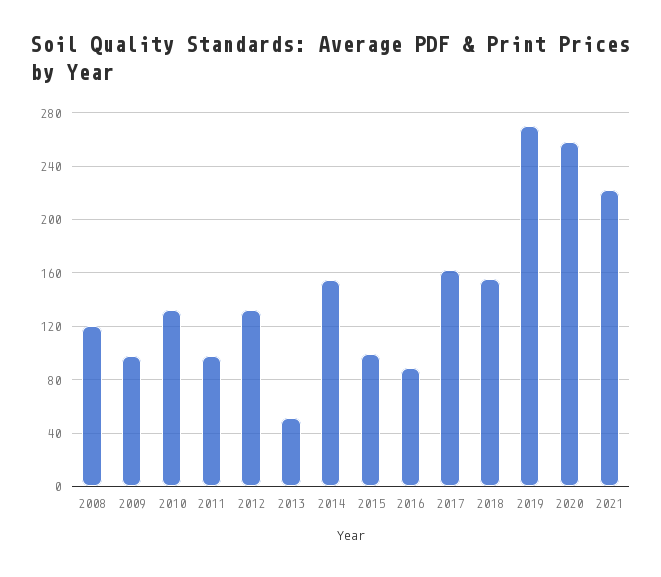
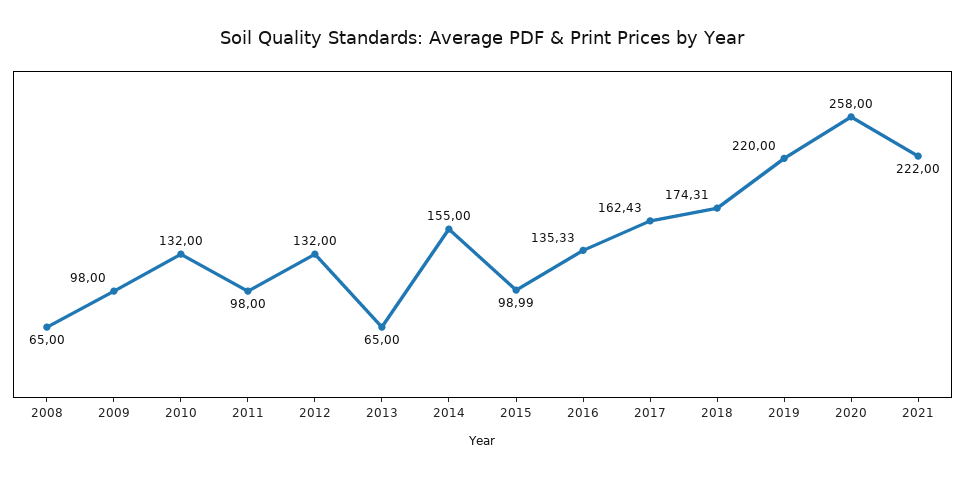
  {
-   "2008": 120,
+   "2008": 65,
    "2009": 98,
    "2010": 132,
    "2011": 98,
    "2012": 132,
-   "2013": 50,
+   "2013": 65,
    "2014": 155,
    "2015": 98.99,
-   "2016": 90,
+   "2016": 135.33,
    "2017": 162.43,
-   "2018": 155,
+   "2018": 174.31,
-   "2019": 270,
+   "2019": 220,
    "2020": 258,
    "2021": 222
  }

